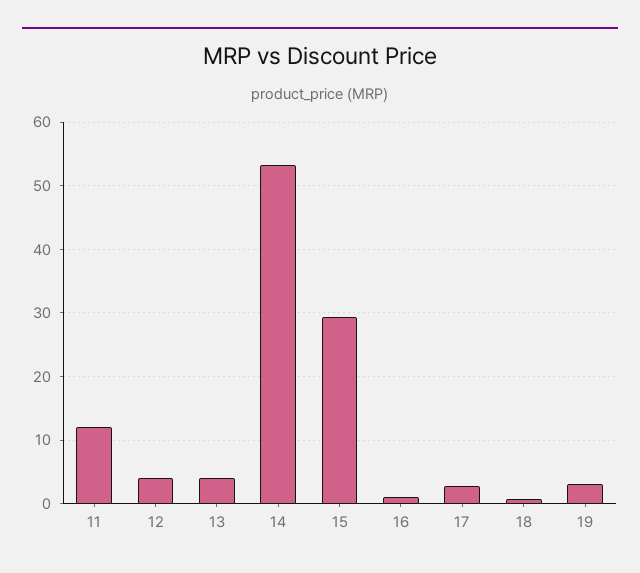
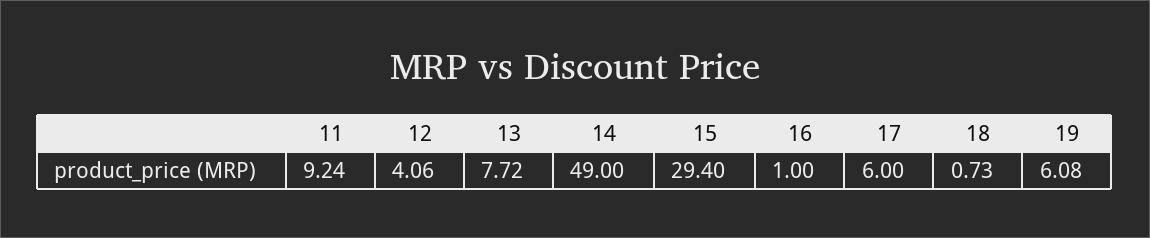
  {
-   "11": 12,
+   "11": 9.24,
    "12": 4.06,
-   "13": 4,
+   "13": 7.72,
-   "14": 53,
+   "14": 49,
    "15": 29.4,
    "16": 1,
-   "17": 3,
+   "17": 6,
    "18": 0.73,
-   "19": 3
+   "19": 6.08
  }

